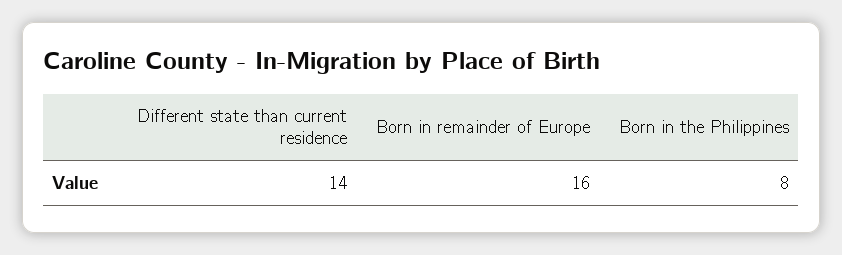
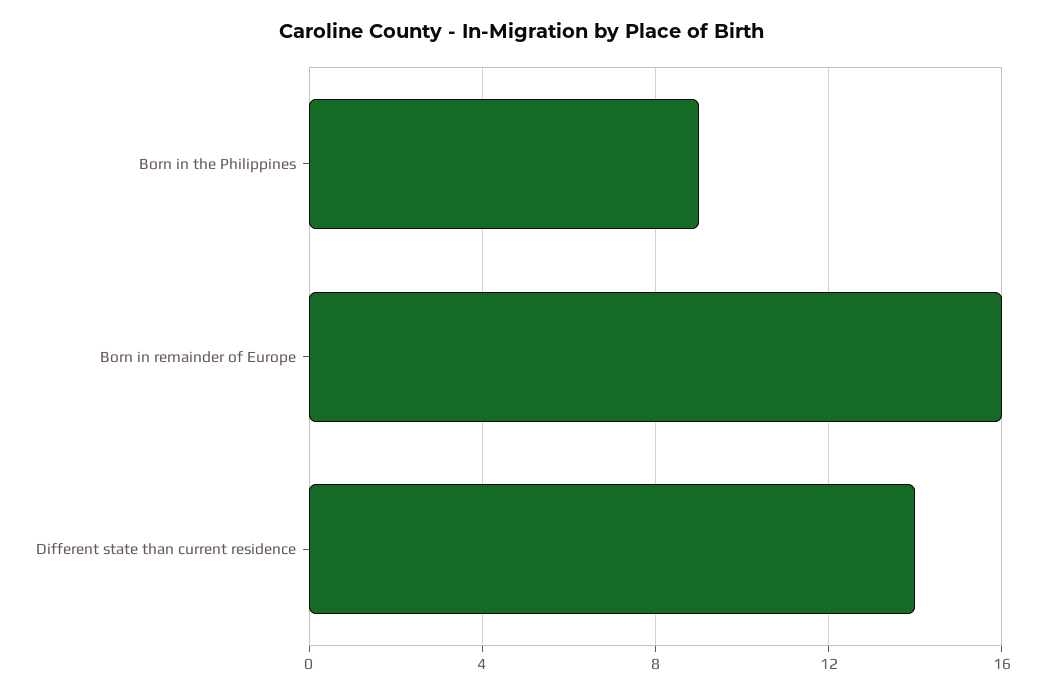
  {
    "Different state than current residence": 14,
    "Born in remainder of Europe": 16,
-   "Born in the Philippines": 8
+   "Born in the Philippines": 9
  }

